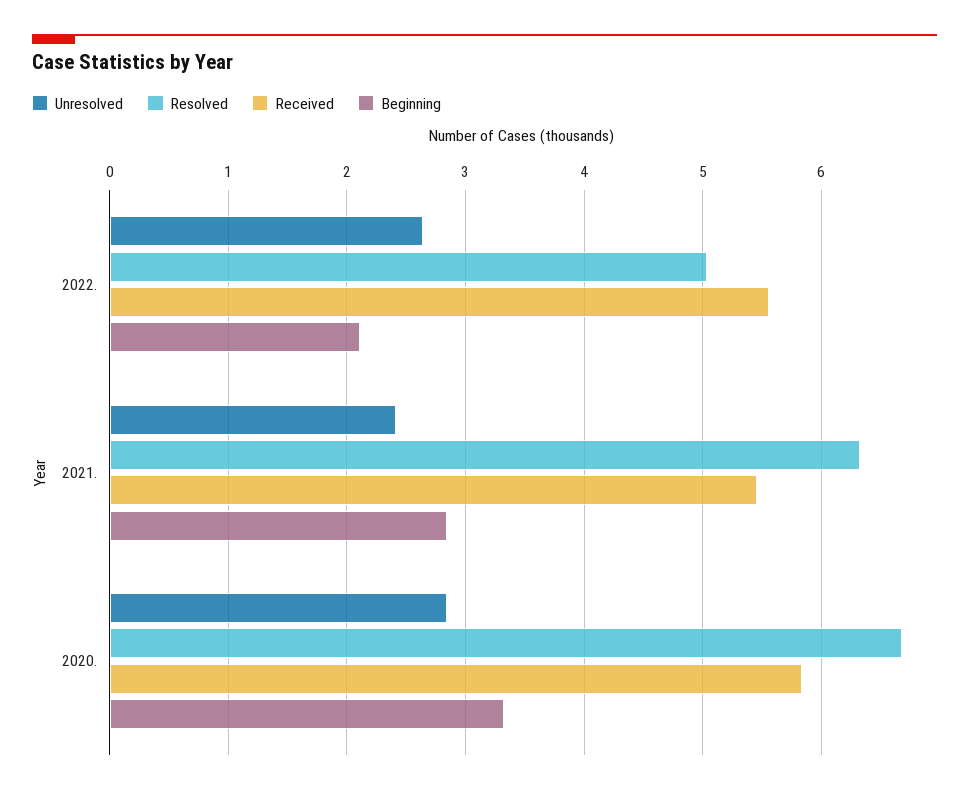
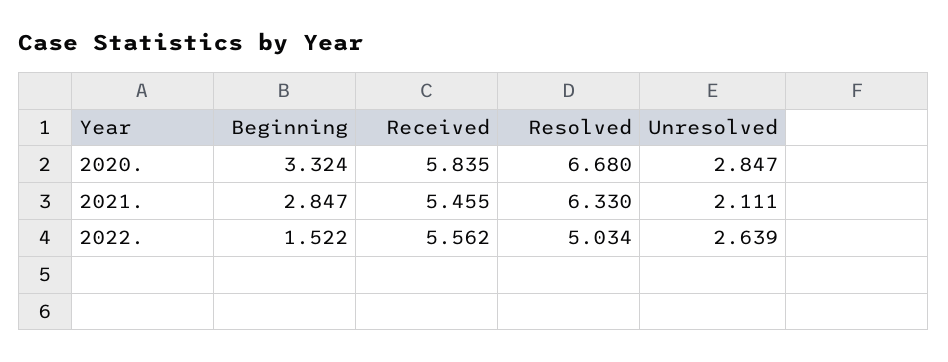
  {
    "Unresolved": {
      "2022.": 2.639,
-     "2021.": 2.4,
+     "2021.": 2.111,
      "2020.": 2.847
    },
    "Resolved": {
      "2022.": 5.034,
      "2021.": 6.33,
      "2020.": 6.68
    },
    "Received": {
      "2022.": 5.562,
      "2021.": 5.455,
      "2020.": 5.835
    },
    "Beginning": {
-     "2022.": 2.1,
+     "2022.": 1.522,
      "2021.": 2.847,
      "2020.": 3.324
    }
  }

